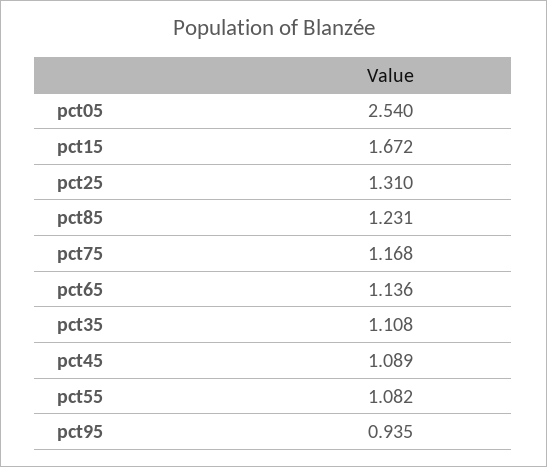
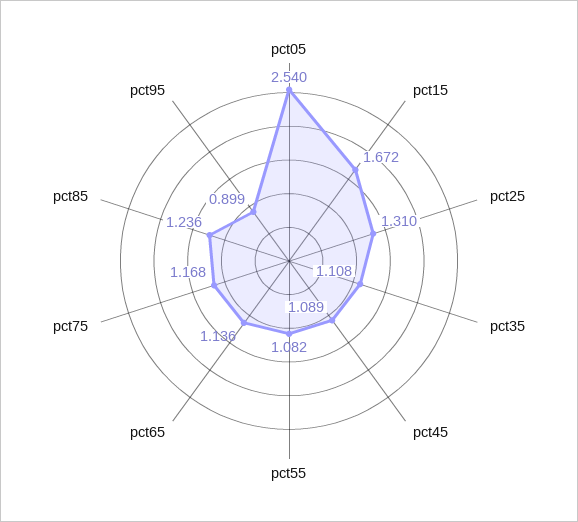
  {
    "pct05": 2.54,
    "pct15": 1.672,
    "pct25": 1.31,
-   "pct85": 1.231,
+   "pct85": 1.236,
    "pct75": 1.168,
    "pct65": 1.136,
    "pct35": 1.108,
    "pct45": 1.089,
    "pct55": 1.082,
-   "pct95": 0.935
+   "pct95": 0.899
  }

